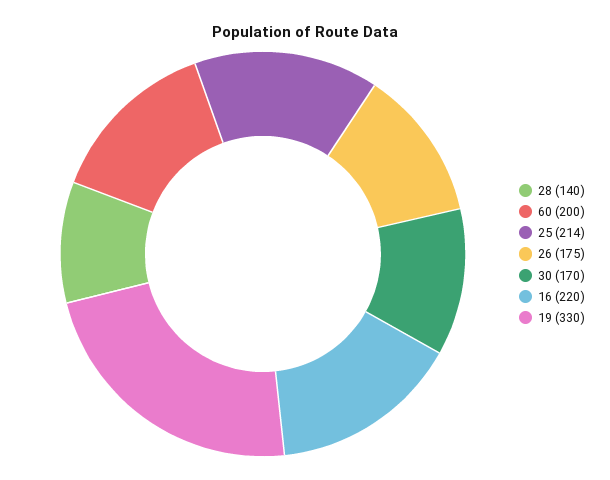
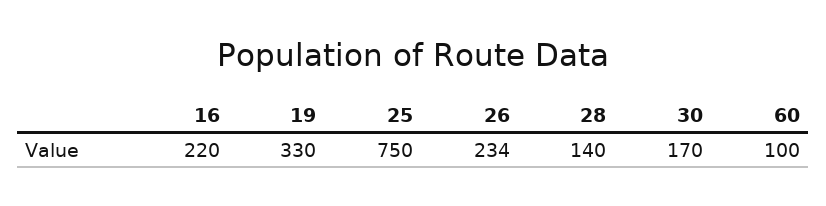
  {
    "28": 140,
-   "60": 200,
+   "60": 100,
-   "25": 214,
+   "25": 750,
-   "26": 175,
+   "26": 234,
    "30": 170,
    "16": 220,
    "19": 330
  }

